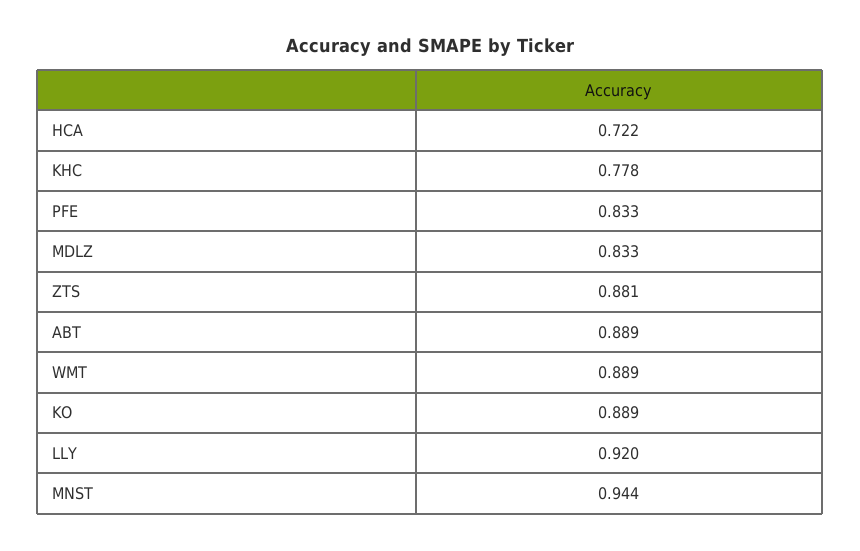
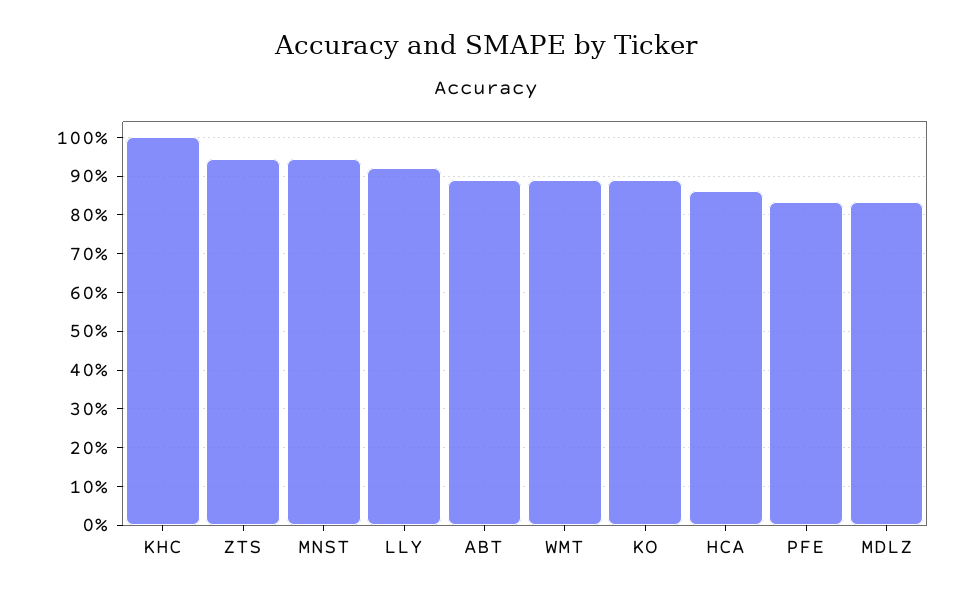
  {
-   "HCA": 0.722,
+   "HCA": 0.86,
-   "KHC": 0.778,
+   "KHC": 1,
    "PFE": 0.833,
    "MDLZ": 0.833,
-   "ZTS": 0.881,
+   "ZTS": 0.94,
    "ABT": 0.889,
    "WMT": 0.889,
    "KO": 0.889,
    "LLY": 0.92,
    "MNST": 0.944
  }

